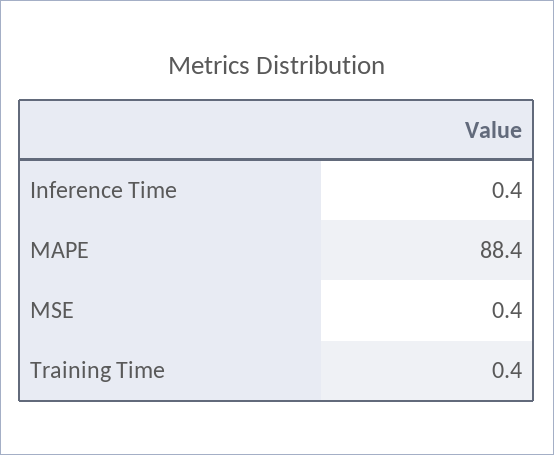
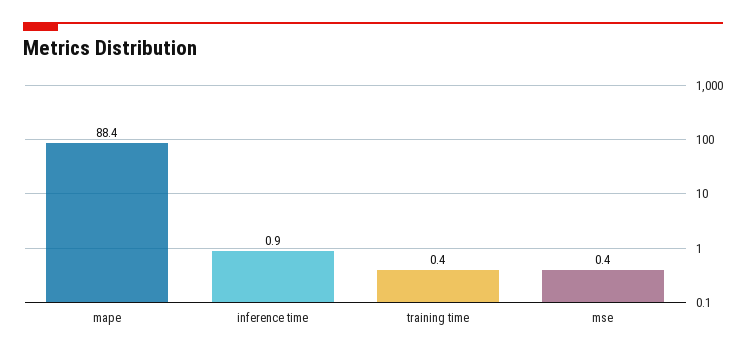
  {
-   "Inference Time": 0.4,
+   "Inference Time": 0.9,
    "MAPE": 88.4,
    "MSE": 0.4,
    "Training Time": 0.4
  }

